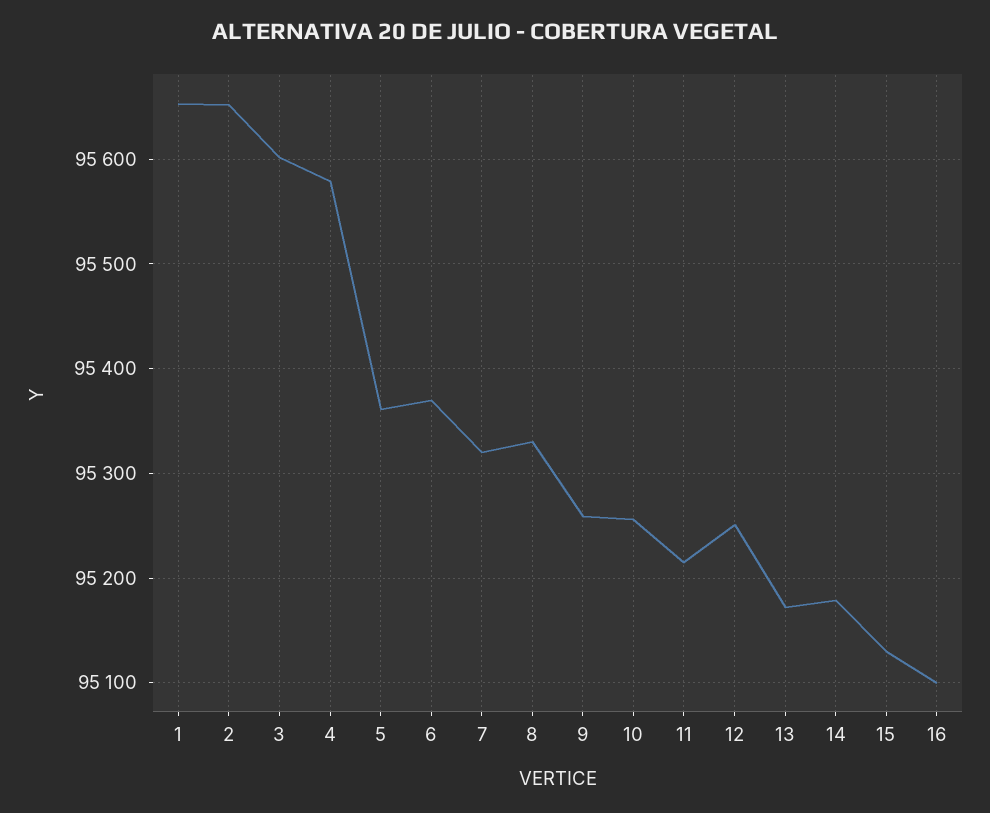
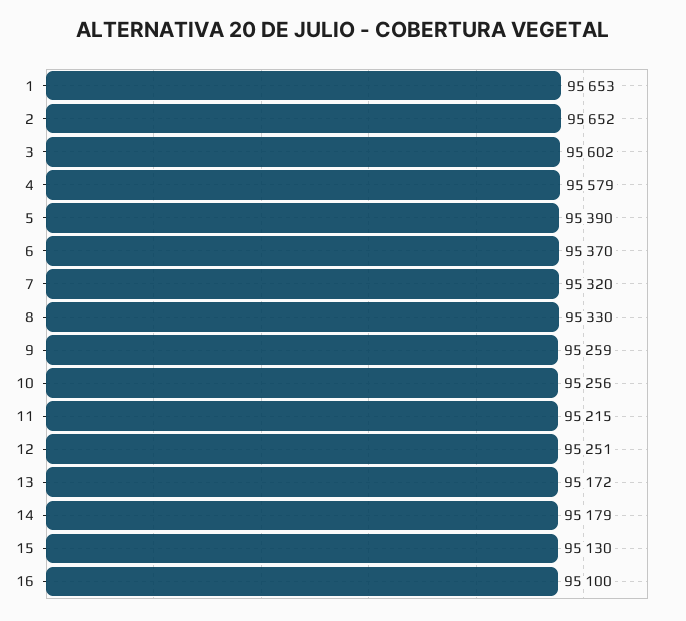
  {
    "1": 95653,
    "2": 95652,
    "3": 95602,
    "4": 95579,
-   "5": 95360,
+   "5": 95390,
    "6": 95370,
    "7": 95320,
    "8": 95330,
    "9": 95259,
    "10": 95256,
    "11": 95215,
    "12": 95251,
    "13": 95172,
    "14": 95179,
    "15": 95130,
    "16": 95100
  }

